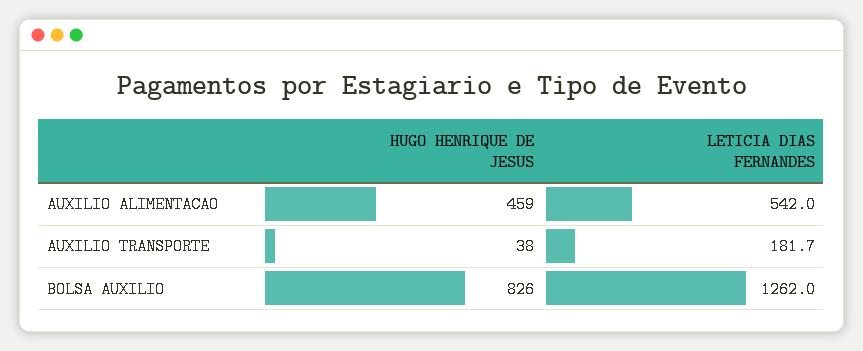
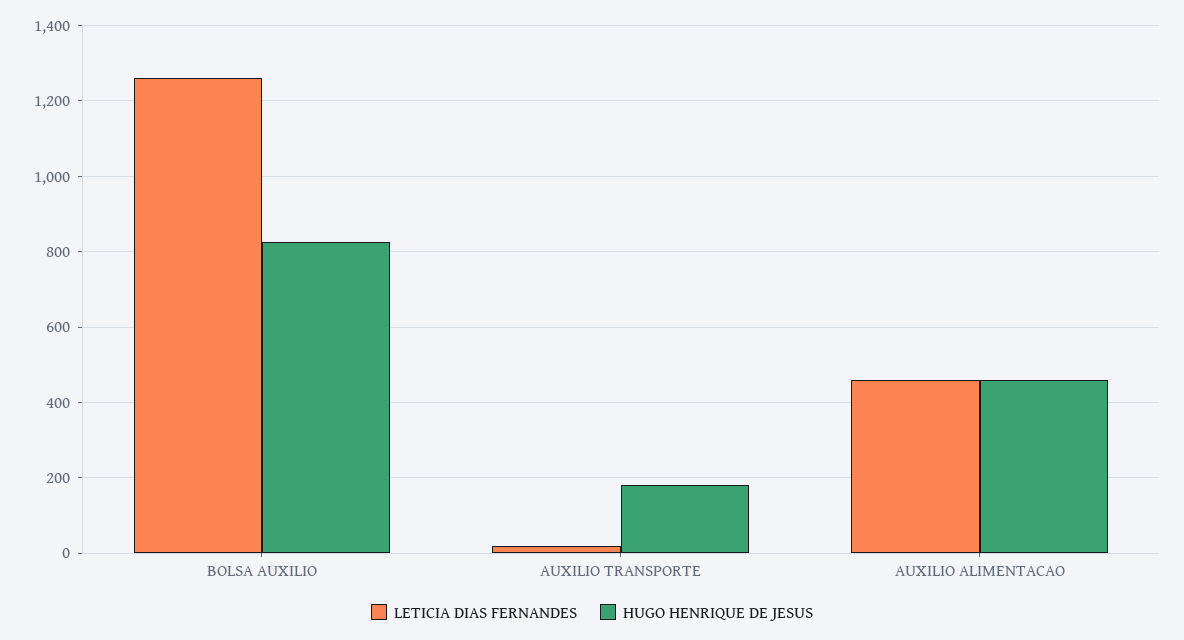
  {
    "HUGO HENRIQUE DE JESUS": {
      "AUXILIO ALIMENTACAO": 459,
-     "AUXILIO TRANSPORTE": 38,
+     "AUXILIO TRANSPORTE": 180,
      "BOLSA AUXILIO": 826
    },
    "LETICIA DIAS FERNANDES": {
-     "AUXILIO ALIMENTACAO": 542,
+     "AUXILIO ALIMENTACAO": 460,
-     "AUXILIO TRANSPORTE": 181.7,
+     "AUXILIO TRANSPORTE": 20,
      "BOLSA AUXILIO": 1262
    }
  }

